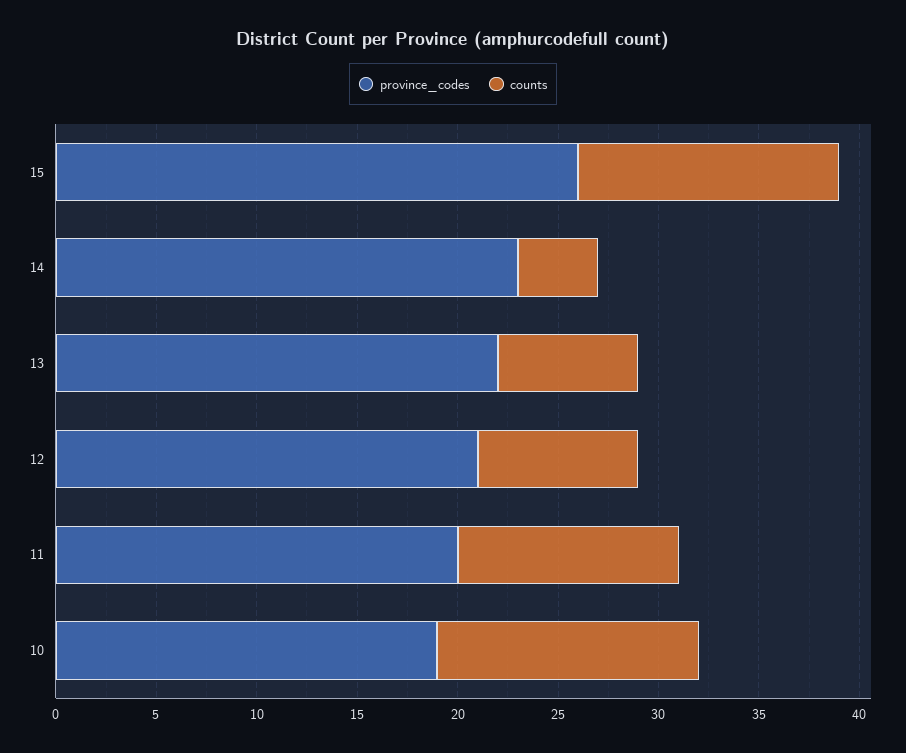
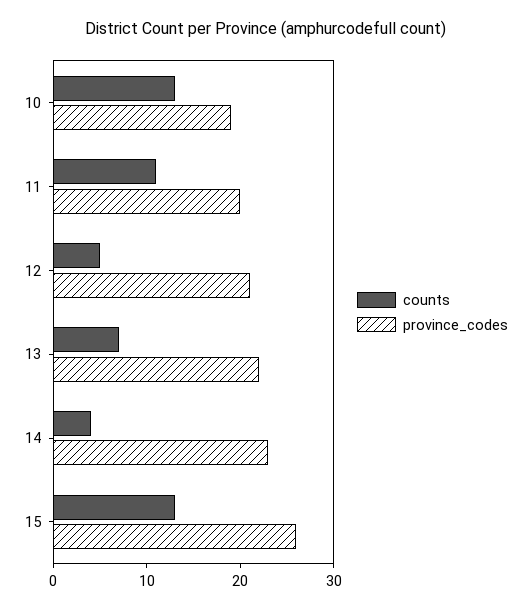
  {
    "province_codes": {
      "15": 26,
      "14": 23,
      "13": 22,
      "12": 21,
      "11": 20,
      "10": 19
    },
    "counts": {
      "15": 13,
      "14": 4,
      "13": 7,
-     "12": 8,
+     "12": 5,
      "11": 11,
      "10": 13
    }
  }

